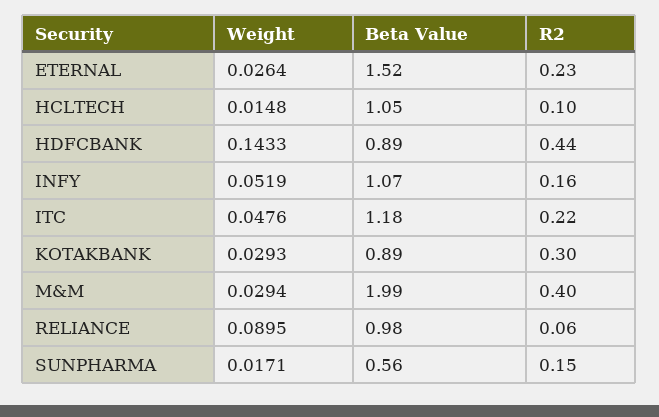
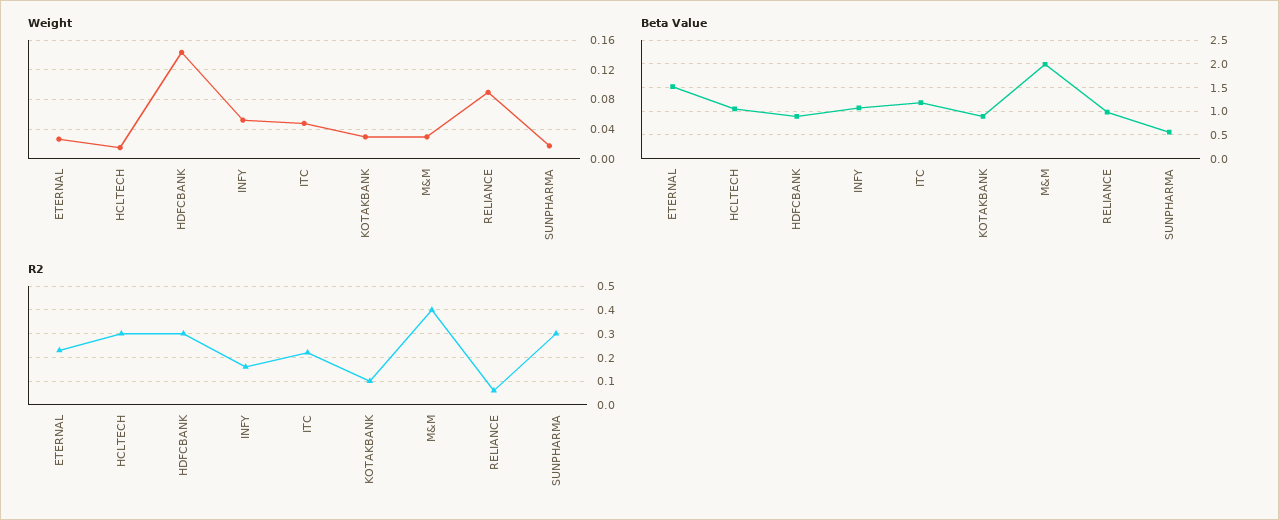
  {
    "Weight": {
      "ETERNAL": 0.0264,
      "HCLTECH": 0.0148,
      "HDFCBANK": 0.1433,
      "INFY": 0.0519,
      "ITC": 0.0476,
      "KOTAKBANK": 0.0293,
      "M&M": 0.0294,
      "RELIANCE": 0.0895,
      "SUNPHARMA": 0.0171
    },
    "Beta Value": {
      "ETERNAL": 1.52,
      "HCLTECH": 1.05,
      "HDFCBANK": 0.89,
      "INFY": 1.07,
      "ITC": 1.18,
      "KOTAKBANK": 0.89,
      "M&M": 1.99,
      "RELIANCE": 0.98,
      "SUNPHARMA": 0.56
    },
    "R2": {
      "ETERNAL": 0.23,
-     "HCLTECH": 0.1,
+     "HCLTECH": 0.3,
-     "HDFCBANK": 0.44,
+     "HDFCBANK": 0.3,
      "INFY": 0.16,
      "ITC": 0.22,
-     "KOTAKBANK": 0.3,
+     "KOTAKBANK": 0.1,
      "M&M": 0.4,
      "RELIANCE": 0.06,
-     "SUNPHARMA": 0.15
+     "SUNPHARMA": 0.3
    }
  }

